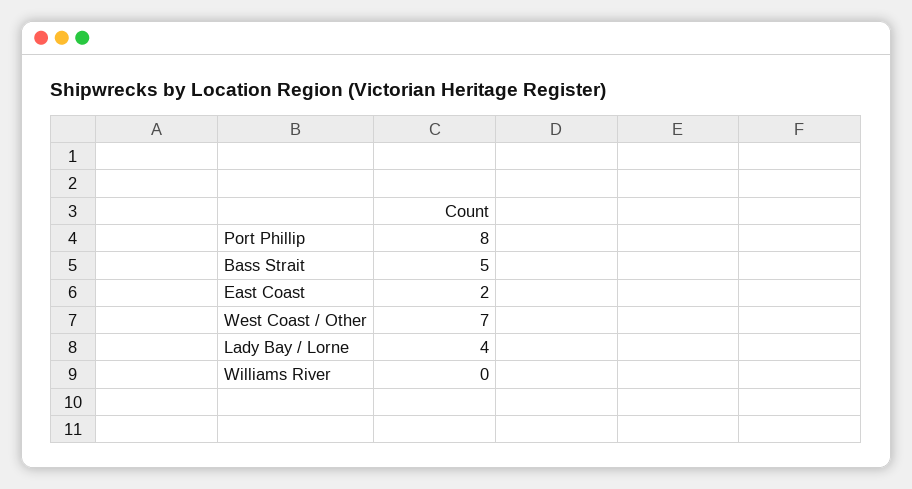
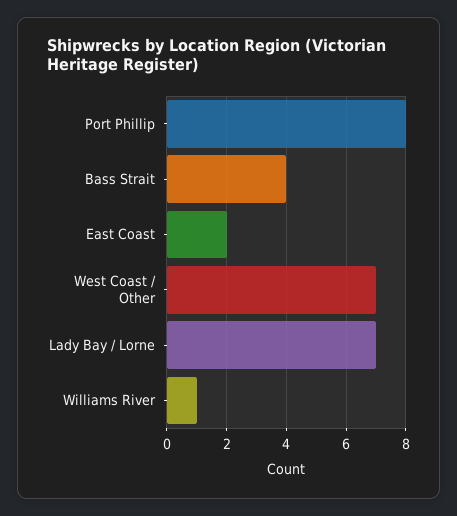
  {
    "Port Phillip": 8,
-   "Bass Strait": 5,
+   "Bass Strait": 4,
    "East Coast": 2,
    "West Coast / Other": 7,
-   "Lady Bay / Lorne": 4,
+   "Lady Bay / Lorne": 7,
-   "Williams River": 0
+   "Williams River": 1
  }

